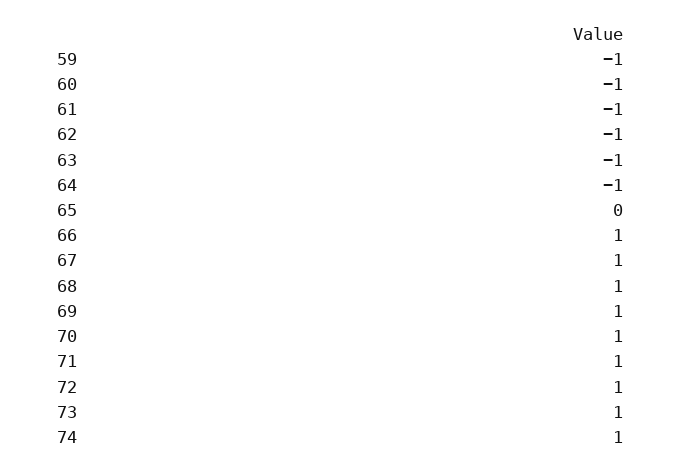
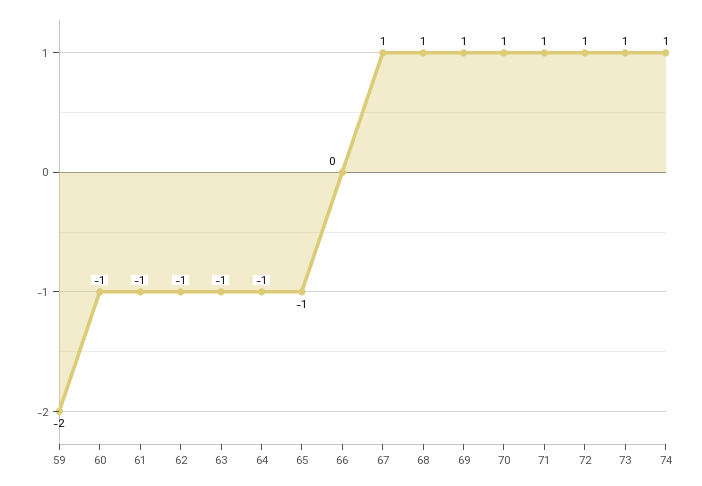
  {
-   "59": -1,
+   "59": -2,
    "60": -1,
    "61": -1,
    "62": -1,
    "63": -1,
    "64": -1,
-   "65": 0,
+   "65": -1,
-   "66": 1,
+   "66": 0,
    "67": 1,
    "68": 1,
    "69": 1,
    "70": 1,
    "71": 1,
    "72": 1,
    "73": 1,
    "74": 1
  }

